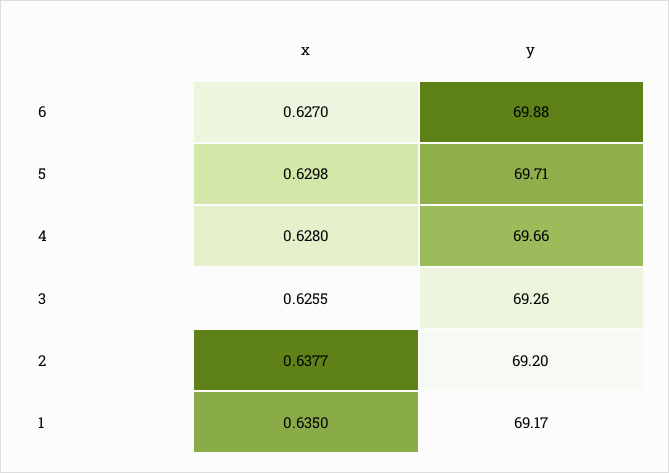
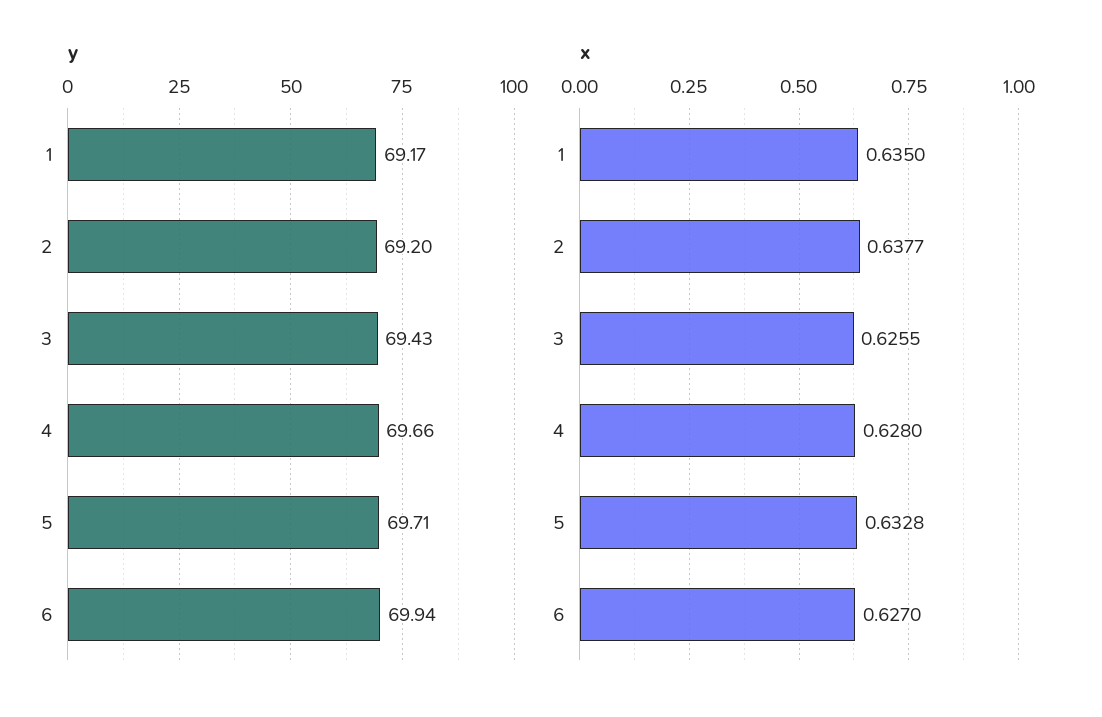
  {
    "x": {
      "6": 0.627,
-     "5": 0.6298,
+     "5": 0.6328,
      "4": 0.628,
      "3": 0.6255,
      "2": 0.6377,
      "1": 0.635
    },
    "y": {
-     "6": 69.88,
+     "6": 69.94,
      "5": 69.71,
      "4": 69.66,
-     "3": 69.26,
+     "3": 69.43,
      "2": 69.2,
      "1": 69.17
    }
  }

